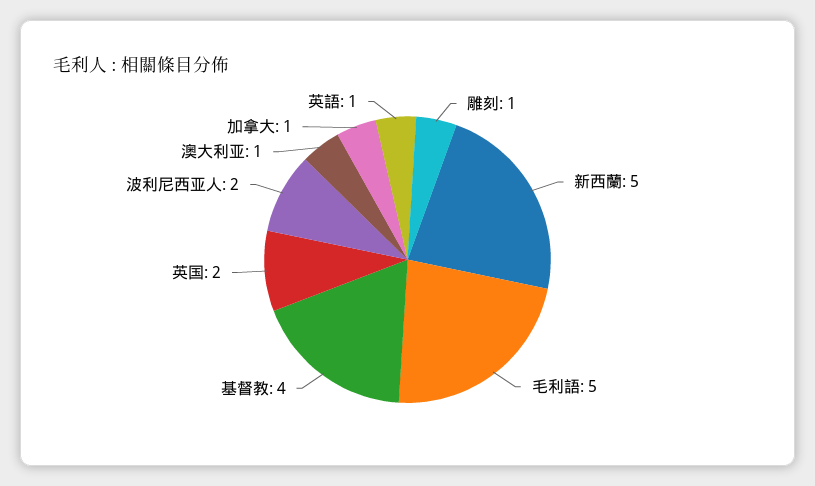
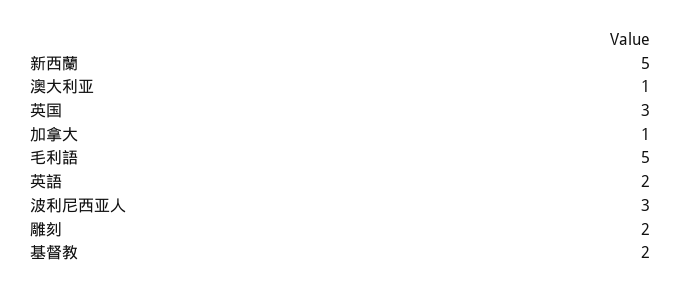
  {
-   "雕刻": 1,
+   "雕刻": 2,
    "新西蘭": 5,
    "毛利語": 5,
-   "基督教": 4,
+   "基督教": 2,
-   "英国": 2,
+   "英国": 3,
-   "波利尼西亚人": 2,
+   "波利尼西亚人": 3,
    "澳大利亚": 1,
    "加拿大": 1,
-   "英語": 1
+   "英語": 2
  }

